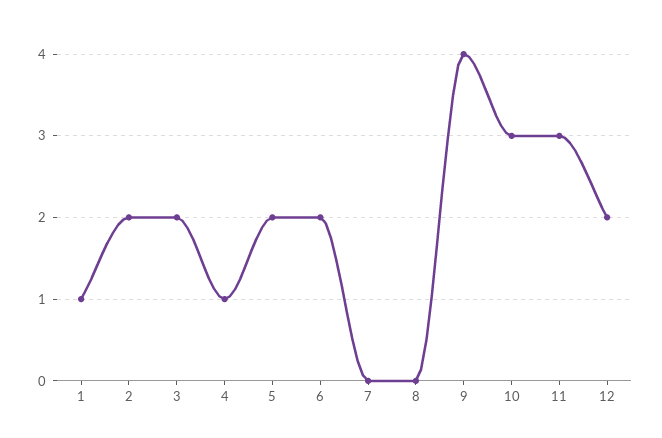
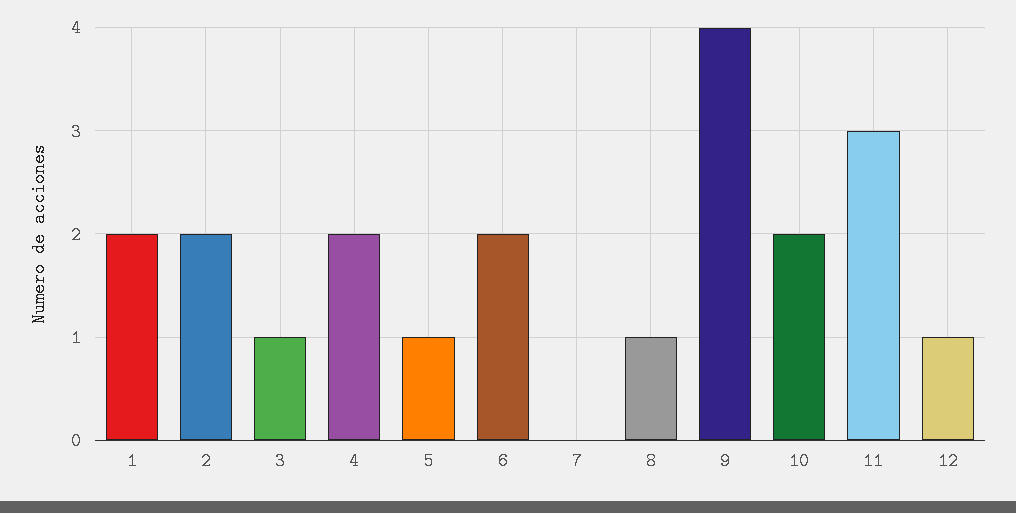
  {
-   "1": 1,
+   "1": 2,
    "2": 2,
-   "3": 2,
+   "3": 1,
-   "4": 1,
+   "4": 2,
-   "5": 2,
+   "5": 1,
    "6": 2,
    "7": 0,
-   "8": 0,
+   "8": 1,
    "9": 4,
-   "10": 3,
+   "10": 2,
    "11": 3,
-   "12": 2
+   "12": 1
  }

